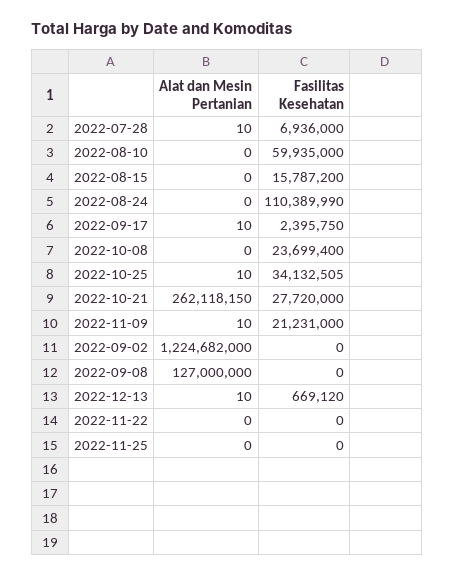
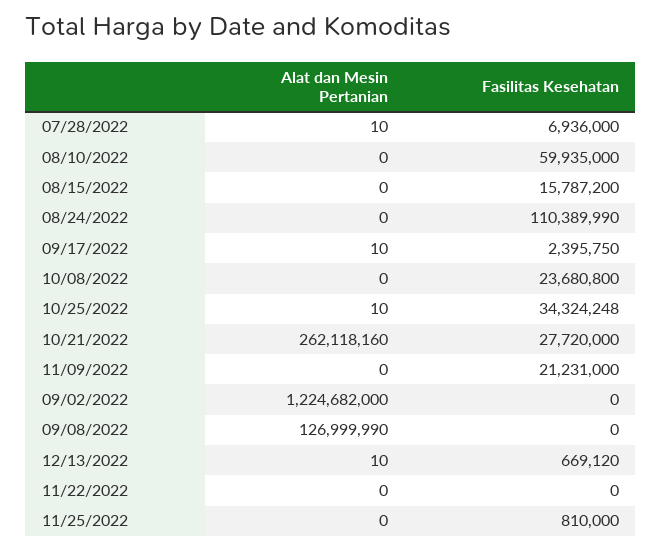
  {
    "Alat dan Mesin Pertanian": {
      "2022-07-28": 10,
      "2022-08-10": 0,
      "2022-08-15": 0,
      "2022-08-24": 0,
      "2022-09-17": 10,
      "2022-10-08": 0,
      "2022-10-25": 10,
-     "2022-10-21": 262118150,
+     "2022-10-21": 262118160,
-     "2022-11-09": 10,
+     "2022-11-09": 0,
      "2022-09-02": 1224682000,
-     "2022-09-08": 127000000,
+     "2022-09-08": 126999990,
      "2022-12-13": 10,
      "2022-11-22": 0,
      "2022-11-25": 0
    },
    "Fasilitas Kesehatan": {
      "2022-07-28": 6936000,
      "2022-08-10": 59935000,
      "2022-08-15": 15787200,
      "2022-08-24": 110389990,
      "2022-09-17": 2395750,
-     "2022-10-08": 23699400,
+     "2022-10-08": 23680800,
-     "2022-10-25": 34132505,
+     "2022-10-25": 34324248,
      "2022-10-21": 27720000,
      "2022-11-09": 21231000,
      "2022-09-02": 0,
      "2022-09-08": 0,
      "2022-12-13": 669120,
      "2022-11-22": 0,
-     "2022-11-25": 0
+     "2022-11-25": 810000
    }
  }

